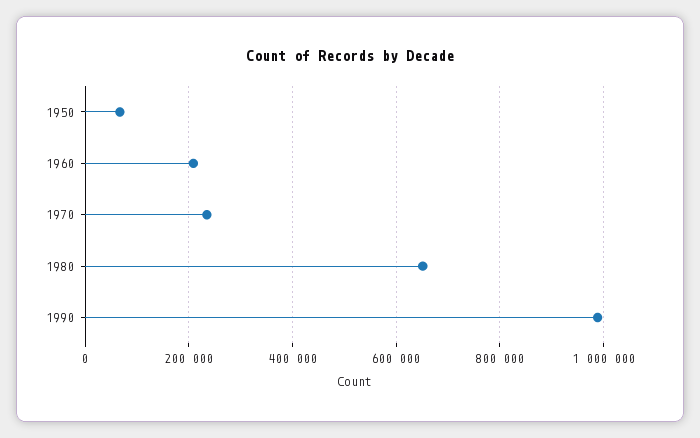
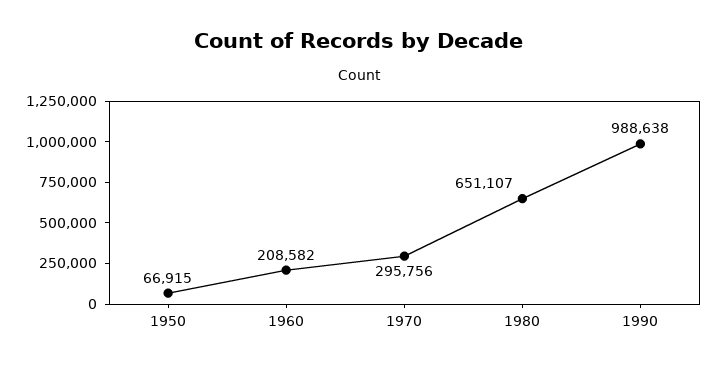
  {
    "1950": 66915,
    "1960": 208582,
-   "1970": 240000,
+   "1970": 295756,
    "1980": 651107,
    "1990": 988638
  }

